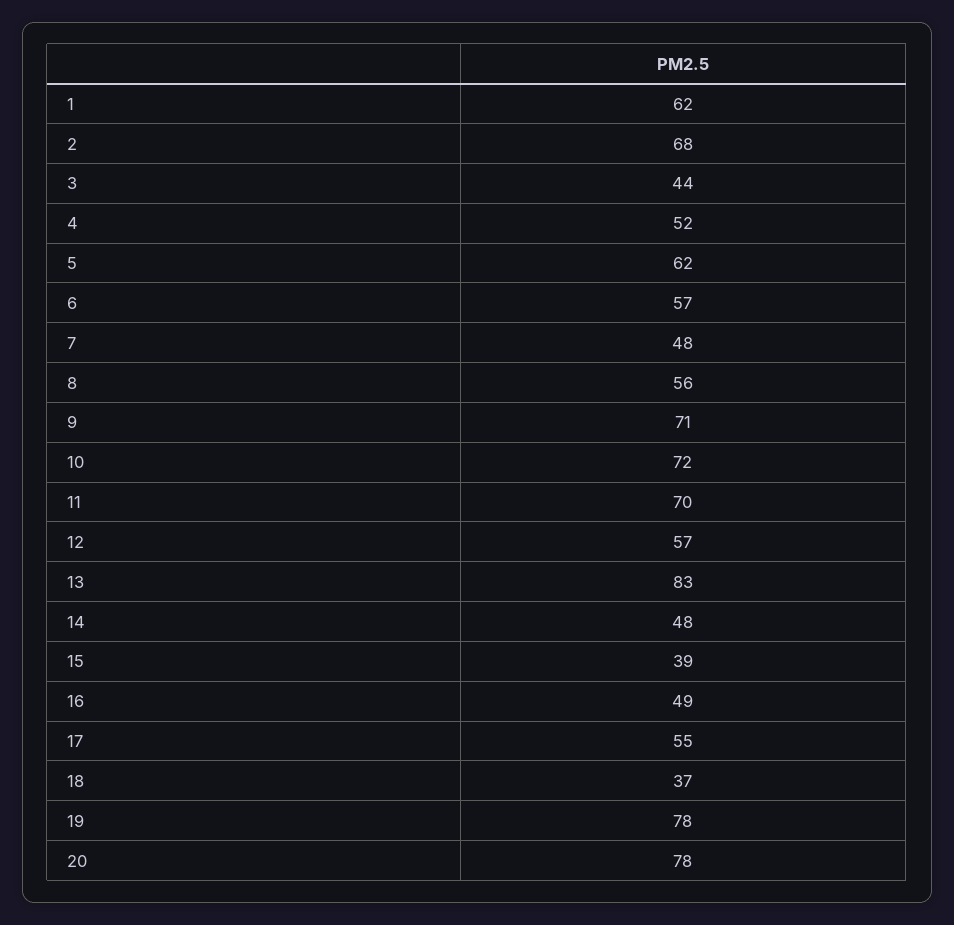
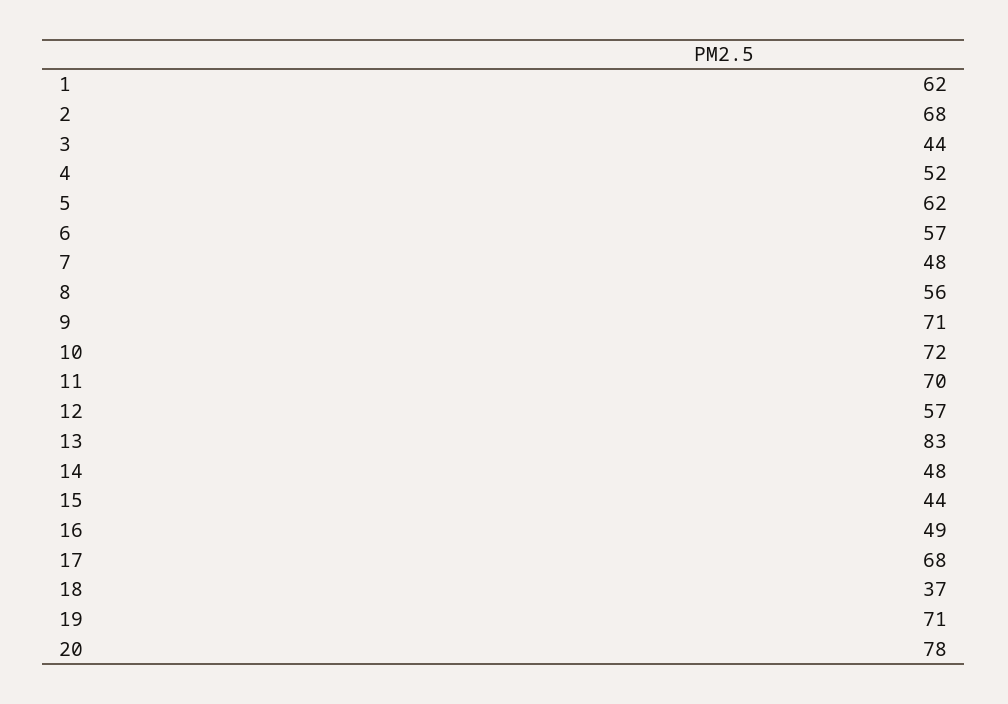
  {
    "1": 62,
    "2": 68,
    "3": 44,
    "4": 52,
    "5": 62,
    "6": 57,
    "7": 48,
    "8": 56,
    "9": 71,
    "10": 72,
    "11": 70,
    "12": 57,
    "13": 83,
    "14": 48,
-   "15": 39,
+   "15": 44,
    "16": 49,
-   "17": 55,
+   "17": 68,
    "18": 37,
-   "19": 78,
+   "19": 71,
    "20": 78
  }

